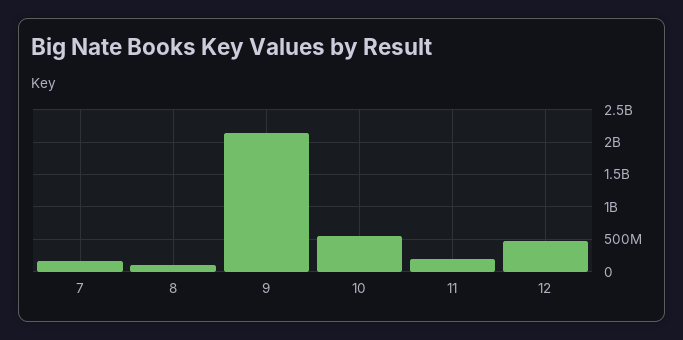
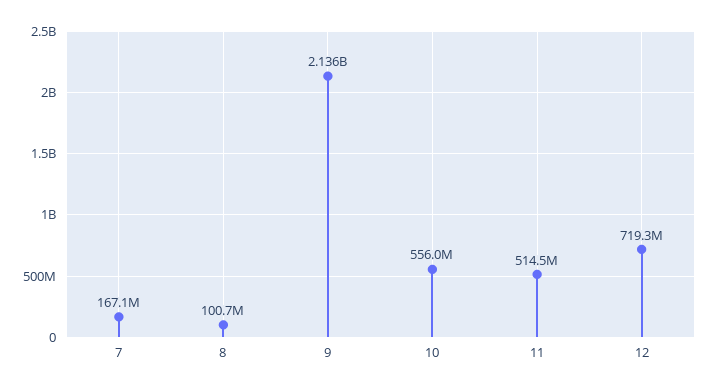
  {
    "7": 167100000,
    "8": 100700000,
    "9": 2136000000,
    "10": 556000000,
-   "11": 200000000,
+   "11": 514500000,
-   "12": 500000000
+   "12": 719300000
  }

